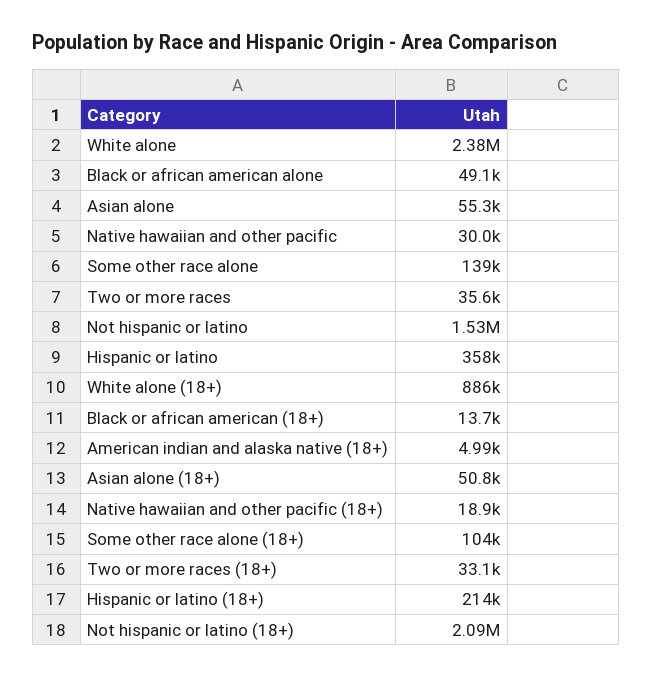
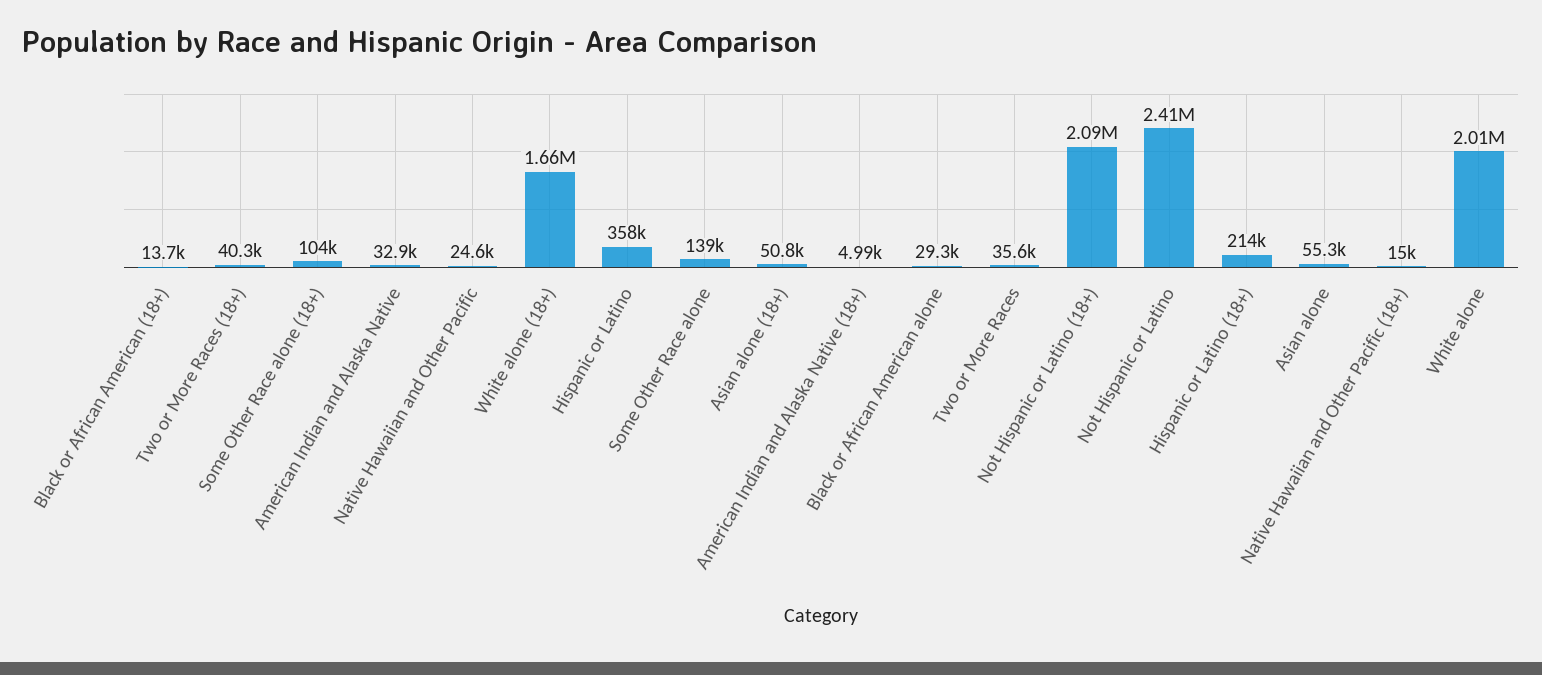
  {
-   "White alone": 2380000,
+   "White alone": 2010000,
-   "Black or african american alone": 49100,
+   "Black or african american alone": 29300,
    "Asian alone": 55300,
-   "Native hawaiian and other pacific": 30000,
+   "Native hawaiian and other pacific": 24600,
    "Some other race alone": 139000,
    "Two or more races": 35600,
-   "Not hispanic or latino": 1530000,
+   "Not hispanic or latino": 2410000,
    "Hispanic or latino": 358000,
-   "White alone (18+)": 886000,
+   "White alone (18+)": 1660000,
    "Black or african american (18+)": 13700,
    "American indian and alaska native (18+)": 4990,
    "Asian alone (18+)": 50800,
-   "Native hawaiian and other pacific (18+)": 18900,
+   "Native hawaiian and other pacific (18+)": 15000,
    "Some other race alone (18+)": 104000,
-   "Two or more races (18+)": 33100,
+   "Two or more races (18+)": 40300,
    "Hispanic or latino (18+)": 214000,
-   "Not hispanic or latino (18+)": 2090000
+   "Not hispanic or latino (18+)": 2090000,
+   "American Indian and Alaska Native": 32900
  }

